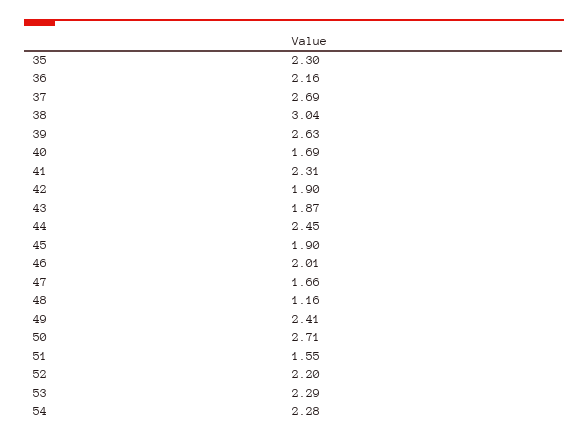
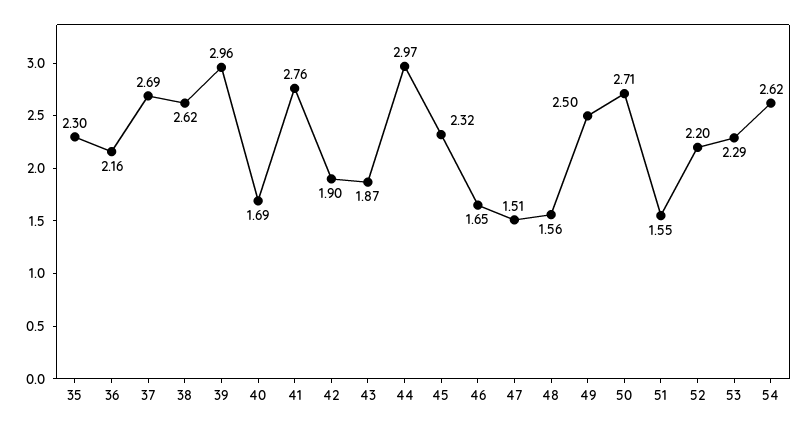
  {
    "35": 2.3,
    "36": 2.16,
    "37": 2.69,
-   "38": 3.04,
+   "38": 2.62,
-   "39": 2.63,
+   "39": 2.96,
    "40": 1.69,
-   "41": 2.31,
+   "41": 2.76,
    "42": 1.9,
    "43": 1.87,
-   "44": 2.45,
+   "44": 2.97,
-   "45": 1.9,
+   "45": 2.32,
-   "46": 2.01,
+   "46": 1.65,
-   "47": 1.66,
+   "47": 1.51,
-   "48": 1.16,
+   "48": 1.56,
-   "49": 2.41,
+   "49": 2.5,
    "50": 2.71,
    "51": 1.55,
    "52": 2.2,
    "53": 2.29,
-   "54": 2.28
+   "54": 2.62
  }

